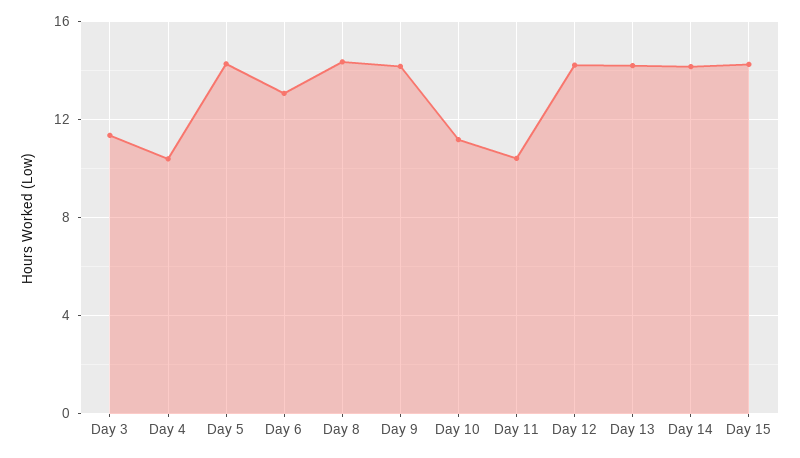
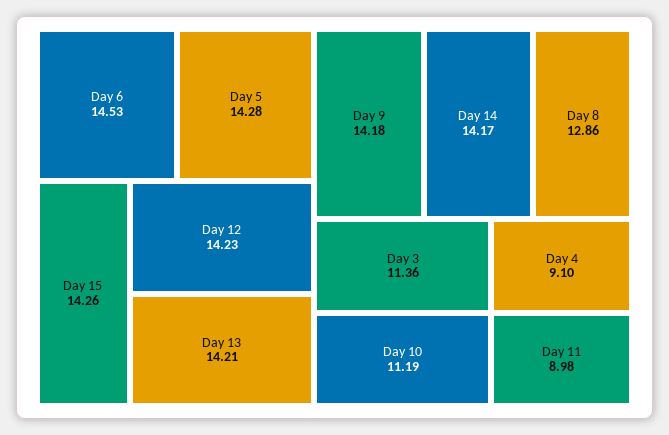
  {
    "Day 3": 11.36,
-   "Day 4": 10.5,
+   "Day 4": 9.1,
    "Day 5": 14.28,
-   "Day 6": 13,
+   "Day 6": 14.53,
-   "Day 8": 14.5,
+   "Day 8": 12.86,
    "Day 9": 14.18,
    "Day 10": 11.19,
-   "Day 11": 10.5,
+   "Day 11": 8.98,
    "Day 12": 14.23,
    "Day 13": 14.21,
    "Day 14": 14.17,
    "Day 15": 14.26
  }

